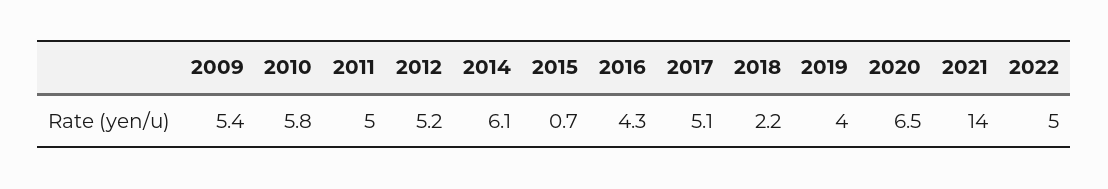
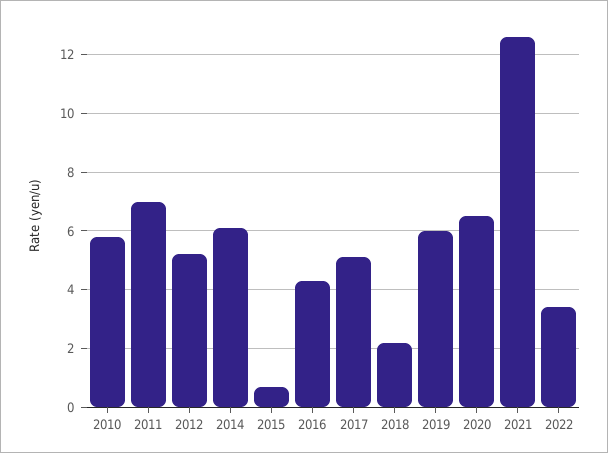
  {
-   "2009": 5.4,
    "2010": 5.8,
-   "2011": 5,
+   "2011": 7,
    "2012": 5.2,
    "2014": 6.1,
    "2015": 0.7,
    "2016": 4.3,
    "2017": 5.1,
    "2018": 2.2,
-   "2019": 4,
+   "2019": 6,
    "2020": 6.5,
-   "2021": 14,
+   "2021": 12.5,
-   "2022": 5
+   "2022": 3.5
  }

